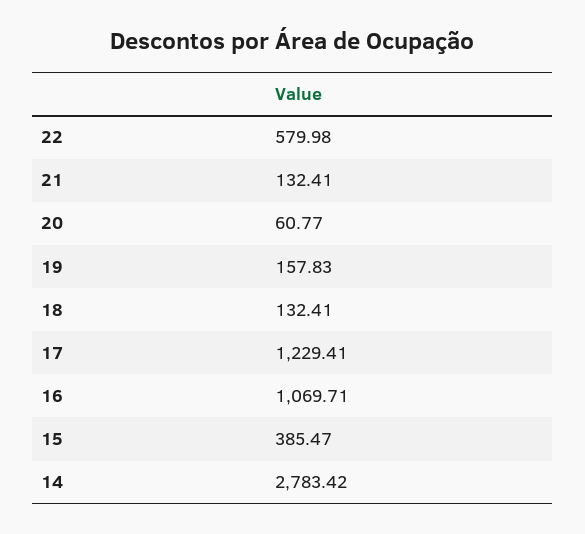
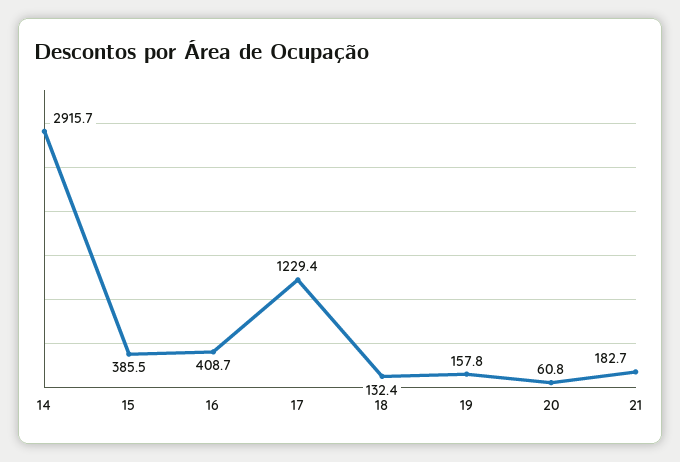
  {
-   "22": 579.98,
-   "21": 132.41,
+   "21": 182.7,
    "20": 60.77,
    "19": 157.83,
    "18": 132.41,
    "17": 1229.41,
-   "16": 1069.71,
+   "16": 408.7,
    "15": 385.47,
-   "14": 2783.42
+   "14": 2915.7
  }

